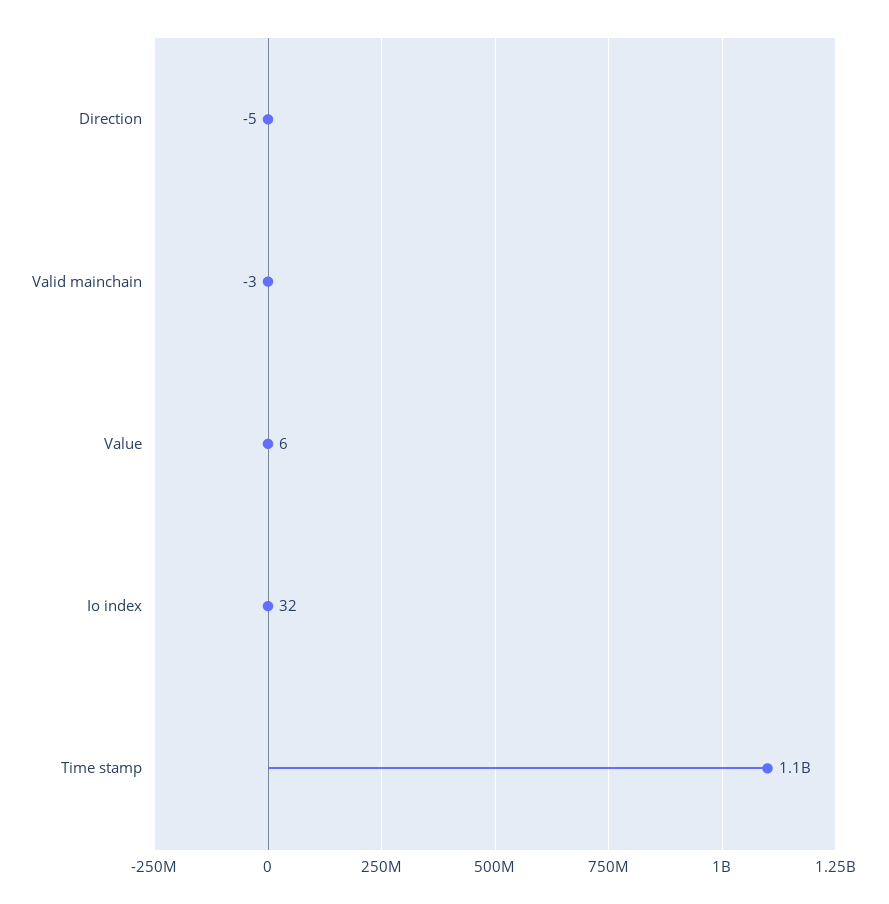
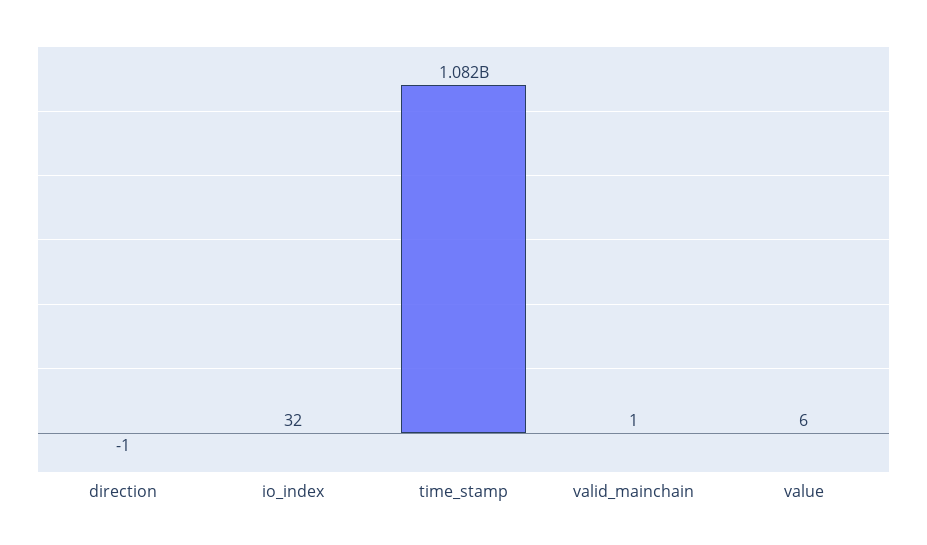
  {
-   "Direction": -5,
+   "Direction": -1,
-   "Valid mainchain": -3,
+   "Valid mainchain": 1,
    "Value": 6,
    "Io index": 32,
    "Time stamp": 1082000000
  }

